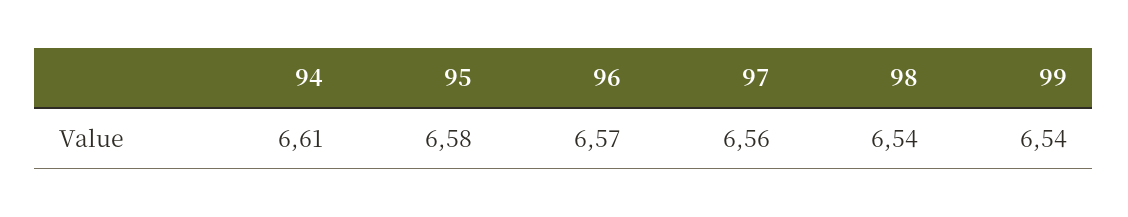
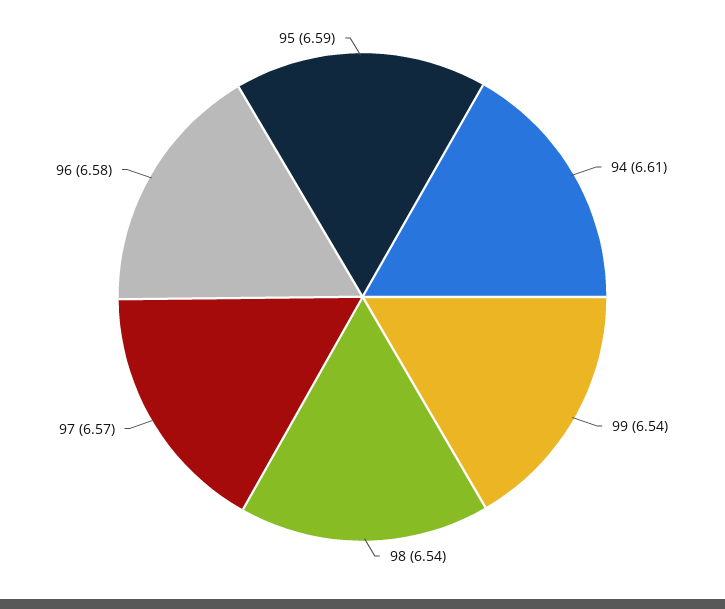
  {
    "94": 6.61,
-   "95": 6.58,
+   "95": 6.59,
-   "96": 6.57,
+   "96": 6.58,
-   "97": 6.56,
+   "97": 6.57,
    "98": 6.54,
    "99": 6.54
  }

